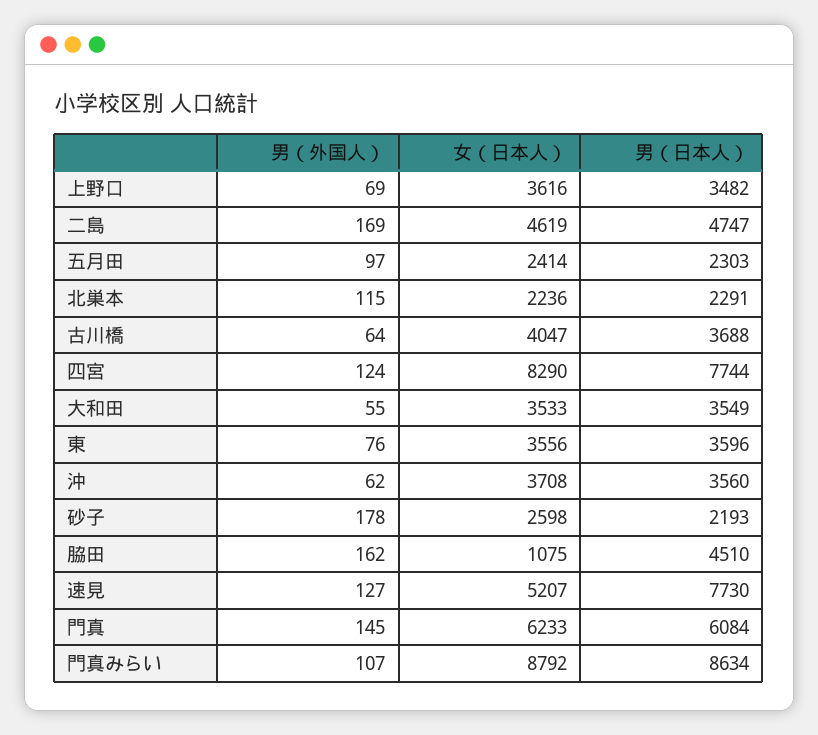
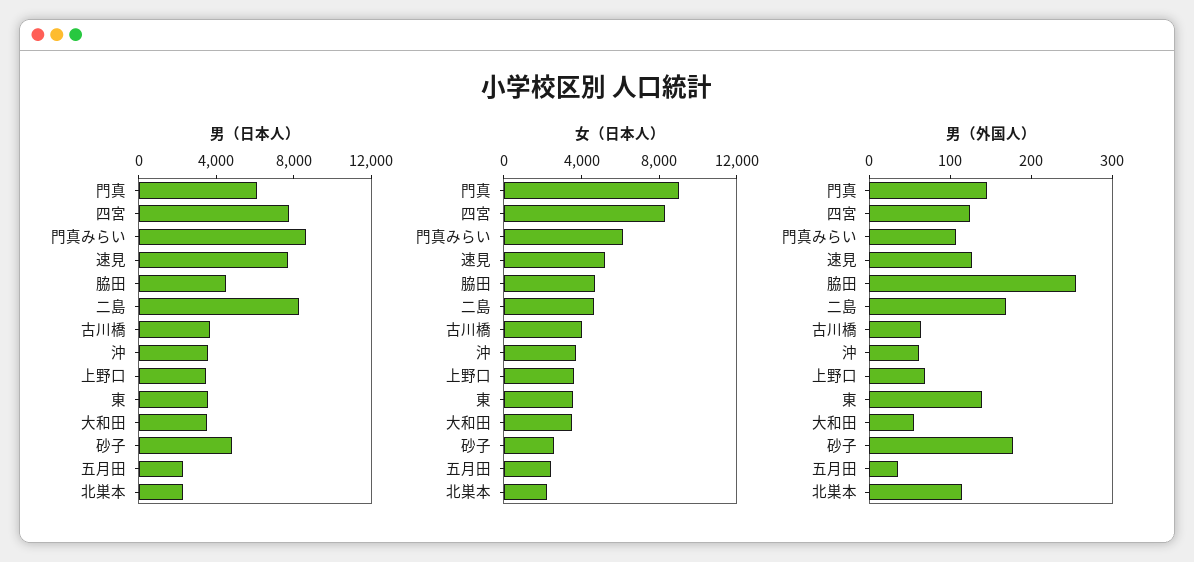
  {
    "男（外国人）": {
      "上野口": 69,
      "二島": 169,
-     "五月田": 97,
+     "五月田": 40,
      "北巣本": 115,
      "古川橋": 64,
      "四宮": 124,
      "大和田": 55,
-     "東": 76,
+     "東": 140,
      "沖": 62,
      "砂子": 178,
-     "脇田": 162,
+     "脇田": 260,
      "速見": 127,
      "門真": 145,
      "門真みらい": 107
    },
    "女（日本人）": {
      "上野口": 3616,
      "二島": 4619,
      "五月田": 2414,
      "北巣本": 2236,
      "古川橋": 4047,
      "四宮": 8290,
      "大和田": 3533,
      "東": 3556,
      "沖": 3708,
      "砂子": 2598,
-     "脇田": 1075,
+     "脇田": 5000,
      "速見": 5207,
-     "門真": 6233,
+     "門真": 9000,
-     "門真みらい": 8792
+     "門真みらい": 6000
    },
    "男（日本人）": {
      "上野口": 3482,
-     "二島": 4747,
+     "二島": 8000,
      "五月田": 2303,
      "北巣本": 2291,
      "古川橋": 3688,
      "四宮": 7744,
      "大和田": 3549,
      "東": 3596,
      "沖": 3560,
-     "砂子": 2193,
+     "砂子": 5000,
      "脇田": 4510,
      "速見": 7730,
      "門真": 6084,
      "門真みらい": 8634
    }
  }

